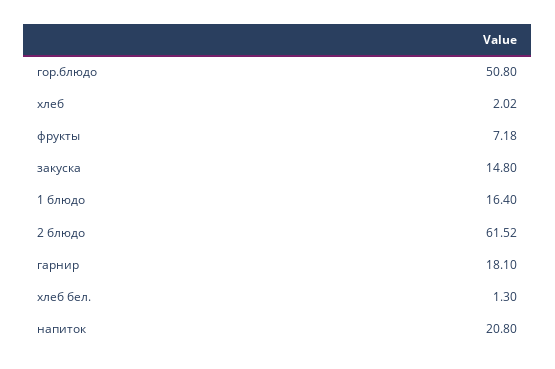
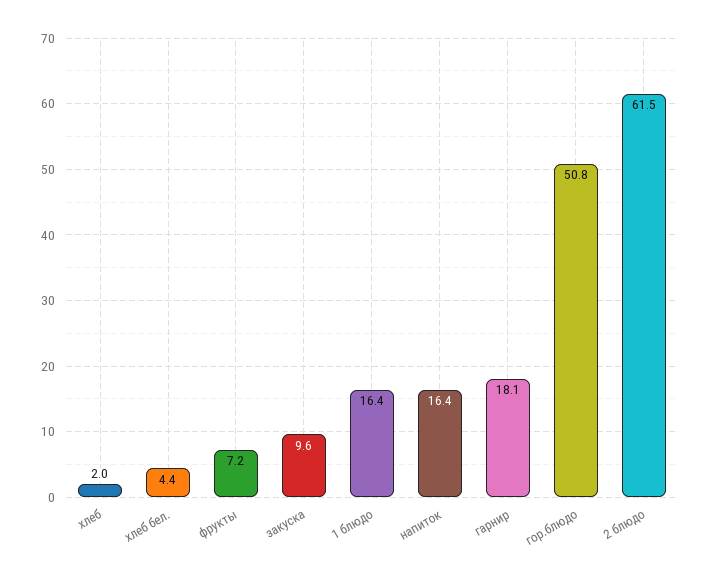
  {
    "гор.блюдо": 50.8,
    "хлеб": 2.02,
    "фрукты": 7.18,
-   "закуска": 14.8,
+   "закуска": 9.6,
    "1 блюдо": 16.4,
    "2 блюдо": 61.52,
    "гарнир": 18.1,
-   "хлеб бел.": 1.3,
+   "хлеб бел.": 4.4,
-   "напиток": 20.8
+   "напиток": 16.4
  }

